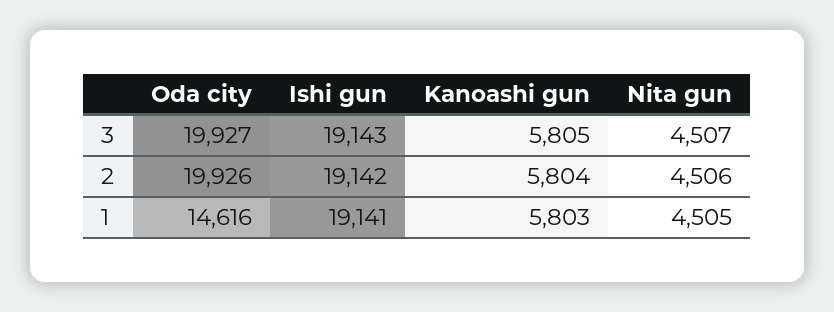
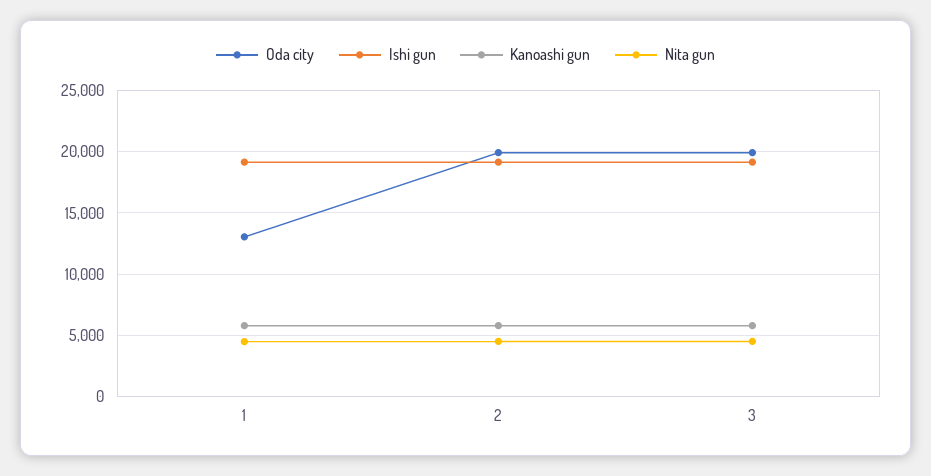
  {
    "Oda city": {
      "3": 19927,
      "2": 19926,
-     "1": 14616
+     "1": 13000
    },
    "Ishi gun": {
      "3": 19143,
      "2": 19142,
      "1": 19141
    },
    "Kanoashi gun": {
      "3": 5805,
      "2": 5804,
      "1": 5803
    },
    "Nita gun": {
      "3": 4507,
      "2": 4506,
      "1": 4505
    }
  }

